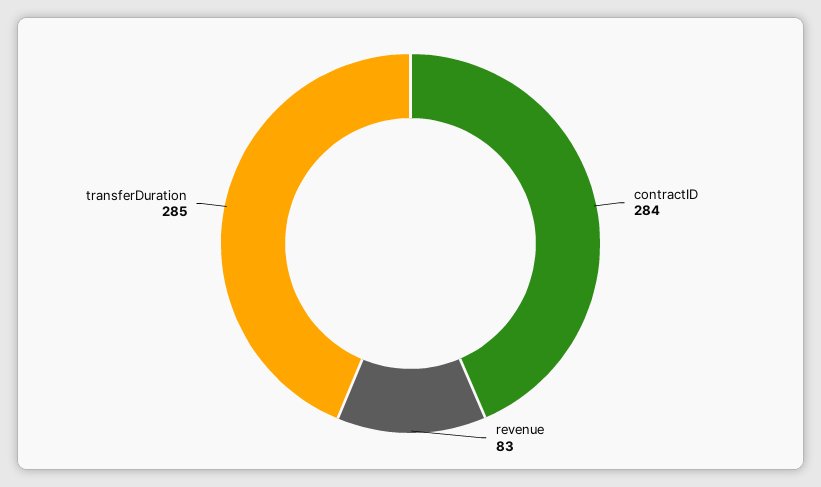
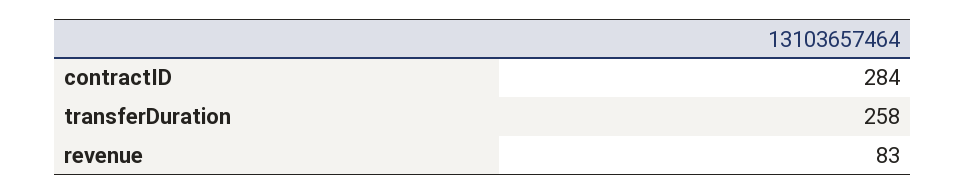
  {
    "contractID": 284,
    "revenue": 83,
-   "transferDuration": 285
+   "transferDuration": 258
  }

